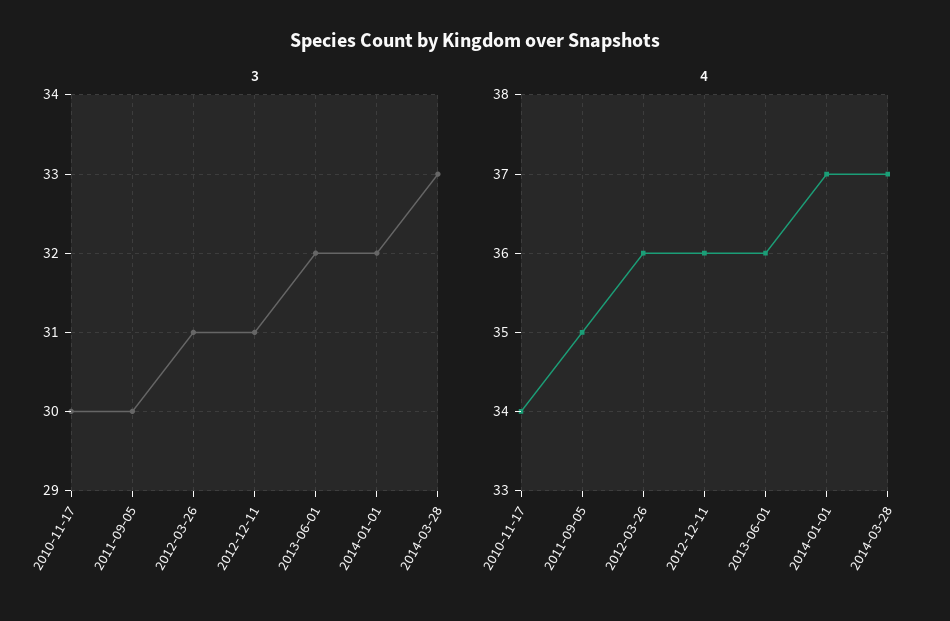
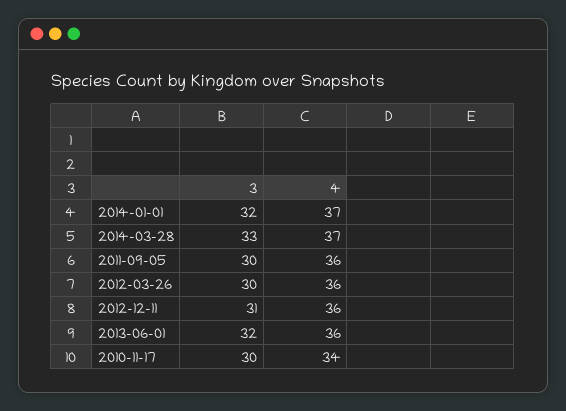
  {
    "3": {
      "2010-11-17": 30,
      "2011-09-05": 30,
-     "2012-03-26": 31,
+     "2012-03-26": 30,
      "2012-12-11": 31,
      "2013-06-01": 32,
      "2014-01-01": 32,
      "2014-03-28": 33
    },
    "4": {
      "2010-11-17": 34,
-     "2011-09-05": 35,
+     "2011-09-05": 36,
      "2012-03-26": 36,
      "2012-12-11": 36,
      "2013-06-01": 36,
      "2014-01-01": 37,
      "2014-03-28": 37
    }
  }

